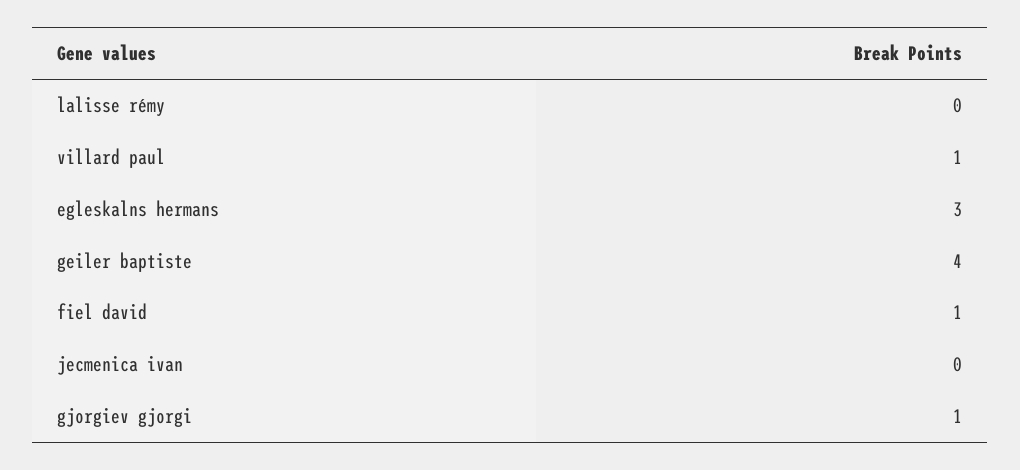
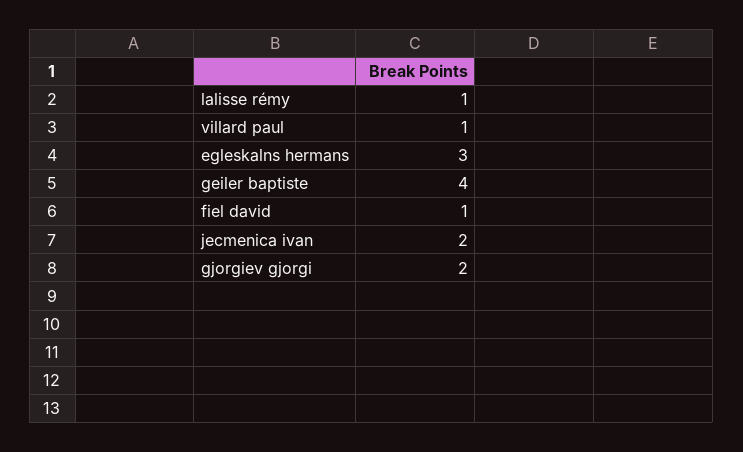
  {
-   "lalisse rémy": 0,
+   "lalisse rémy": 1,
    "villard paul": 1,
    "egleskalns hermans": 3,
    "geiler baptiste": 4,
    "fiel david": 1,
-   "jecmenica ivan": 0,
+   "jecmenica ivan": 2,
-   "gjorgiev gjorgi": 1
+   "gjorgiev gjorgi": 2
  }

